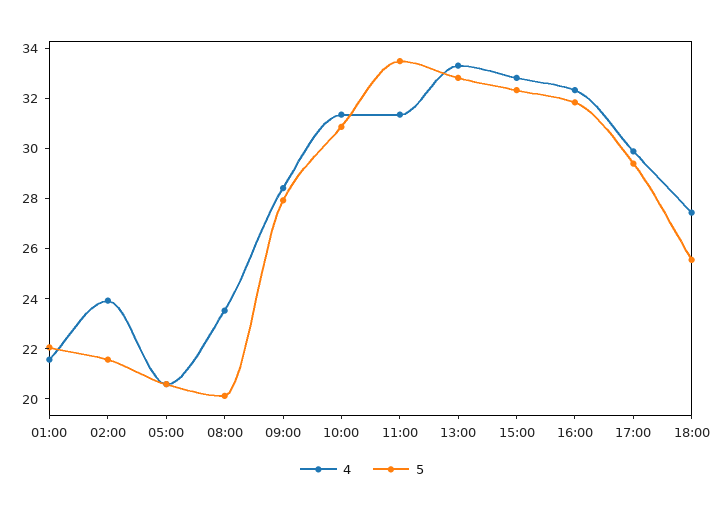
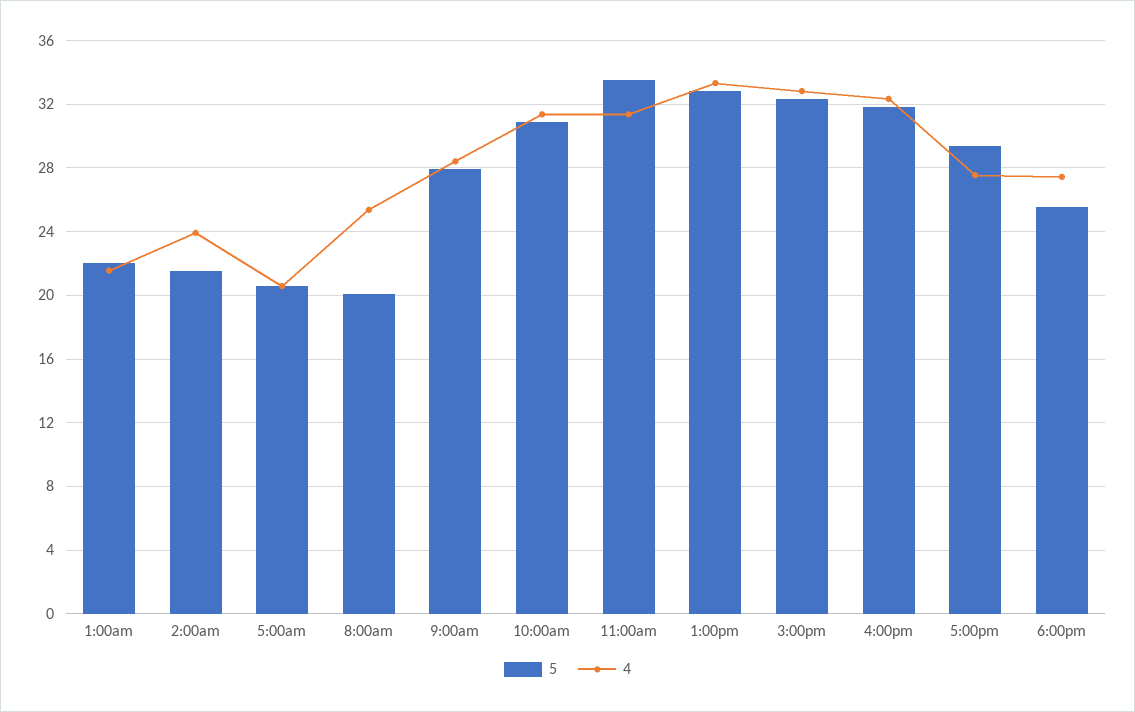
  {
    "4": {
      "01:00": 21.5,
      "02:00": 24,
      "05:00": 20.5,
-     "08:00": 23.5,
+     "08:00": 25.5,
      "09:00": 28.5,
      "10:00": 31.5,
      "11:00": 31.5,
      "13:00": 33.5,
      "15:00": 33,
      "16:00": 32.5,
-     "17:00": 30,
+     "17:00": 27.5,
      "18:00": 27.5
    },
    "5": {
      "01:00": 22,
      "02:00": 21.5,
      "05:00": 20.5,
      "08:00": 20,
      "09:00": 28,
      "10:00": 31,
      "11:00": 33.5,
      "13:00": 33,
      "15:00": 32.5,
      "16:00": 32,
      "17:00": 29.5,
      "18:00": 25.5
    }
  }

